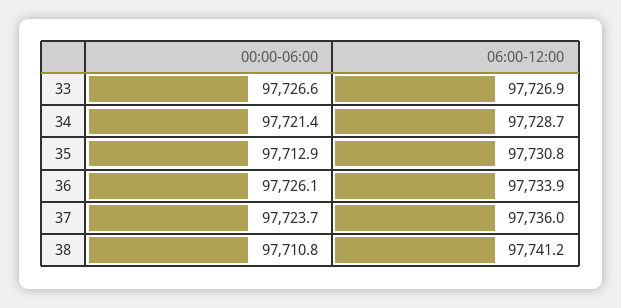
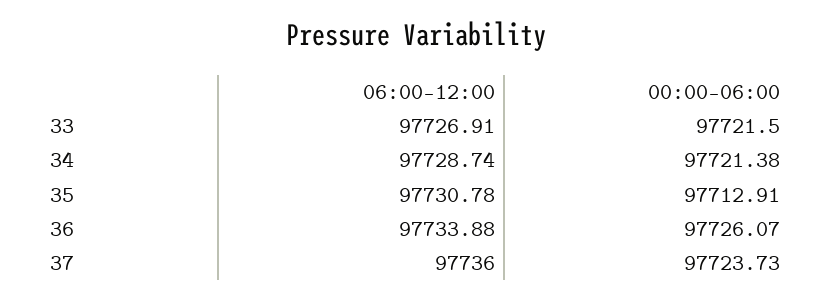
  {
    "00:00-06:00": {
-     "33": 97726.6,
+     "33": 97721.5,
      "34": 97721.38,
      "35": 97712.91,
      "36": 97726.07,
-     "37": 97723.73,
+     "37": 97723.73
-     "38": 97710.8
    },
    "06:00-12:00": {
      "33": 97726.91,
      "34": 97728.74,
      "35": 97730.78,
      "36": 97733.88,
-     "37": 97736,
+     "37": 97736
-     "38": 97741.2
    }
  }

